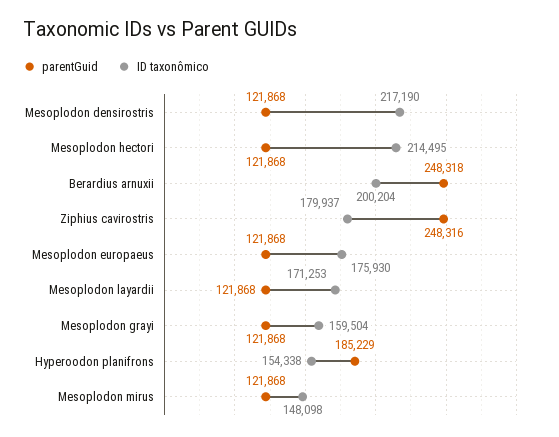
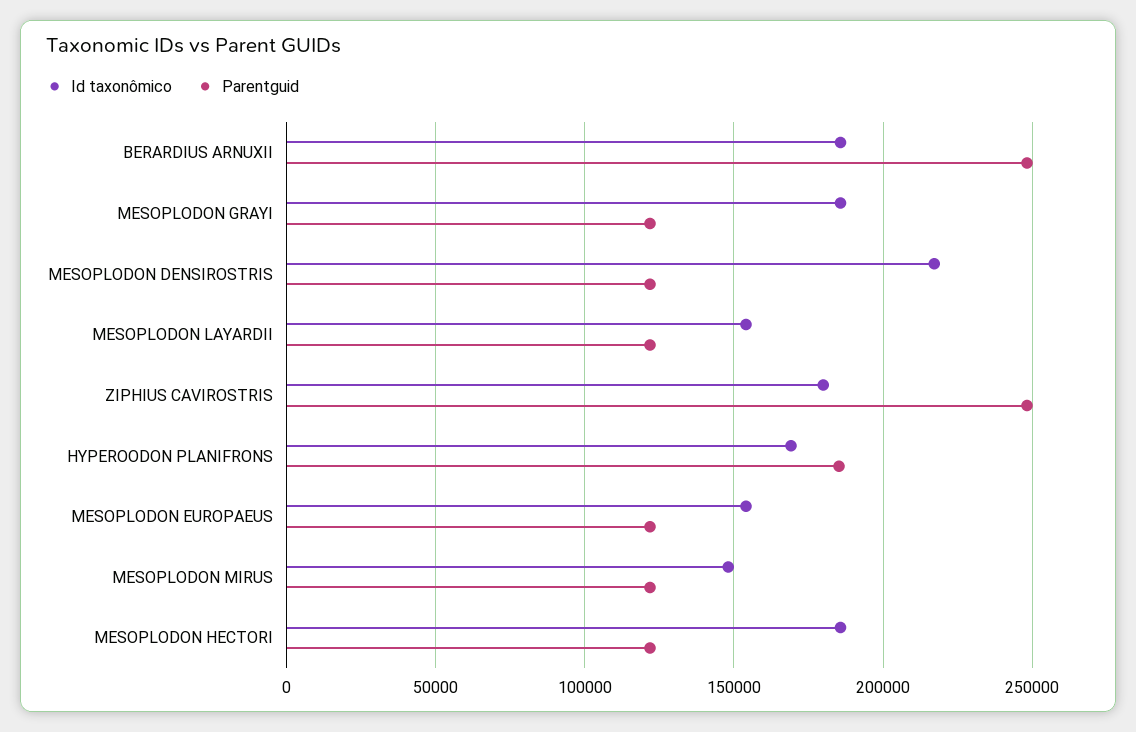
  {
    "parentGuid": {
      "Mesoplodon densirostris": 121868,
      "Mesoplodon hectori": 121868,
      "Berardius arnuxii": 248318,
      "Ziphius cavirostris": 248316,
      "Mesoplodon europaeus": 121868,
      "Mesoplodon layardii": 121868,
      "Mesoplodon grayi": 121868,
      "Hyperoodon planifrons": 185229,
      "Mesoplodon mirus": 121868
    },
    "ID taxonômico": {
      "Mesoplodon densirostris": 217190,
-     "Mesoplodon hectori": 214495,
+     "Mesoplodon hectori": 185000,
-     "Berardius arnuxii": 200204,
+     "Berardius arnuxii": 185000,
      "Ziphius cavirostris": 179937,
-     "Mesoplodon europaeus": 175930,
+     "Mesoplodon europaeus": 155000,
-     "Mesoplodon layardii": 171253,
+     "Mesoplodon layardii": 155000,
-     "Mesoplodon grayi": 159504,
+     "Mesoplodon grayi": 185000,
-     "Hyperoodon planifrons": 154338,
+     "Hyperoodon planifrons": 170000,
      "Mesoplodon mirus": 148098
    }
  }

